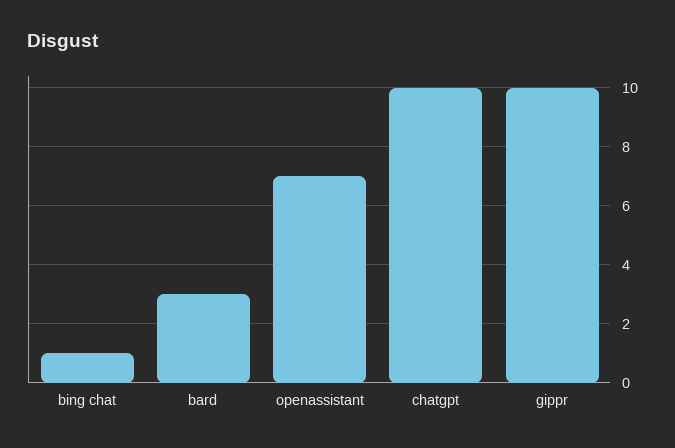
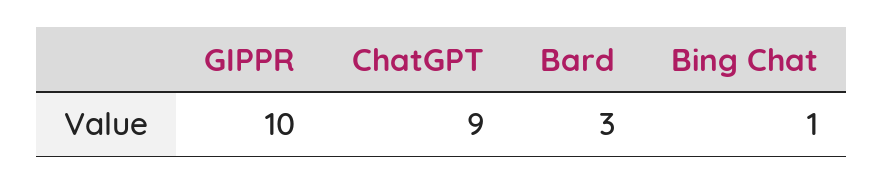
  {
    "bing chat": 1,
    "bard": 3,
-   "openassistant": 7,
-   "chatgpt": 10,
+   "chatgpt": 9,
    "gippr": 10
  }

